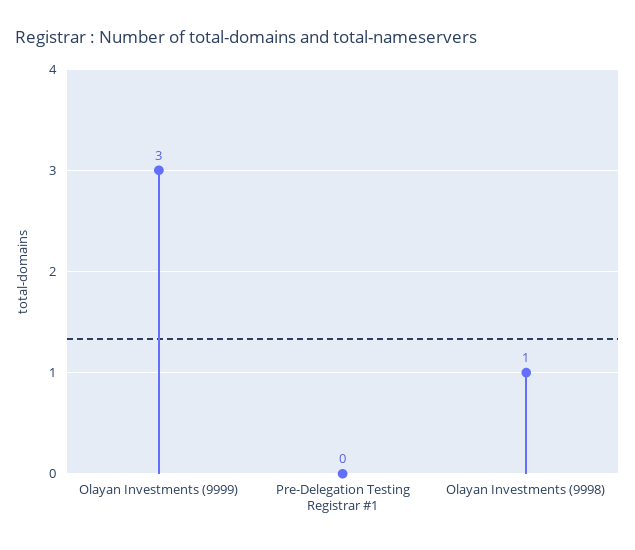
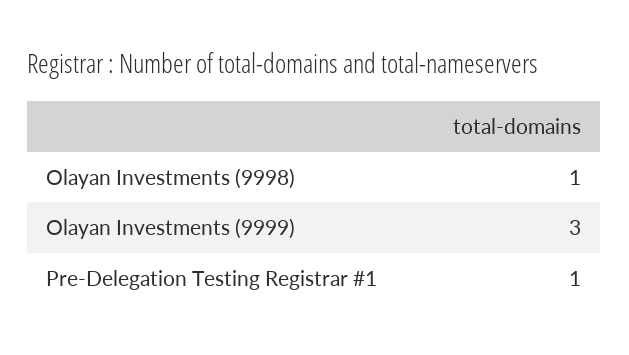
  {
    "Olayan Investments (9999)": 3,
-   "Pre-Delegation Testing Registrar #1": 0,
+   "Pre-Delegation Testing Registrar #1": 1,
    "Olayan Investments (9998)": 1
  }

